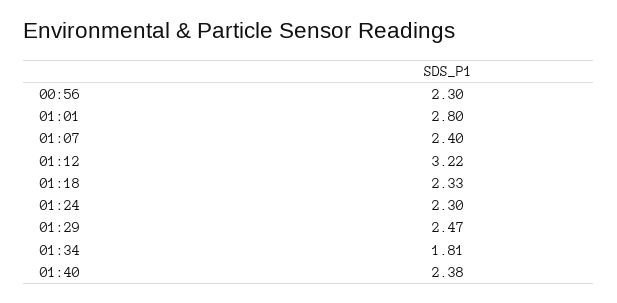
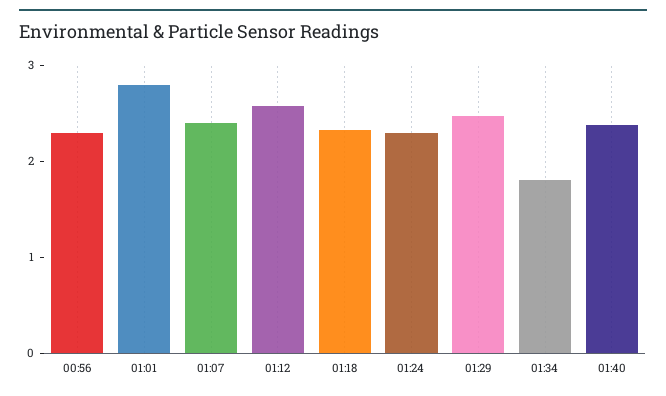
  {
    "00:56": 2.3,
    "01:01": 2.8,
    "01:07": 2.4,
-   "01:12": 3.22,
+   "01:12": 2.6,
    "01:18": 2.33,
    "01:24": 2.3,
    "01:29": 2.47,
    "01:34": 1.81,
    "01:40": 2.38
  }

